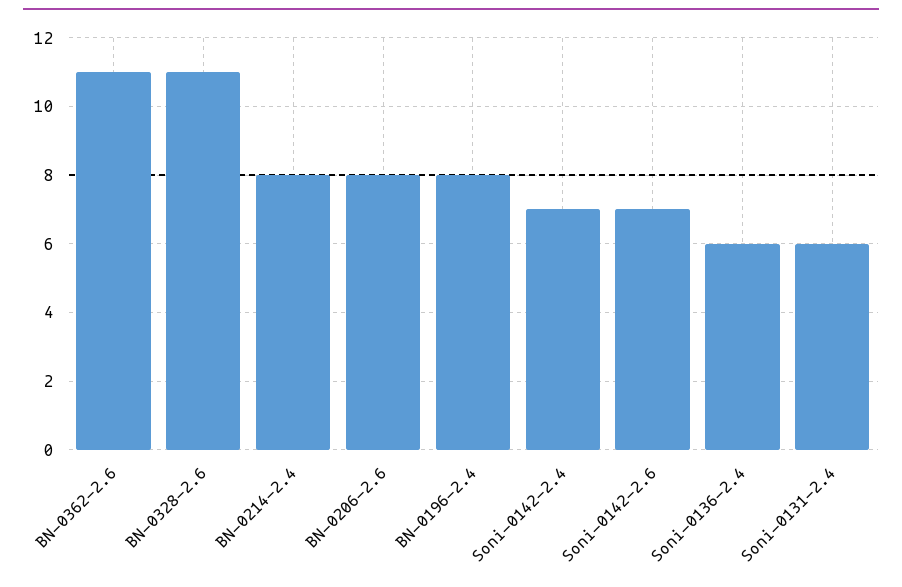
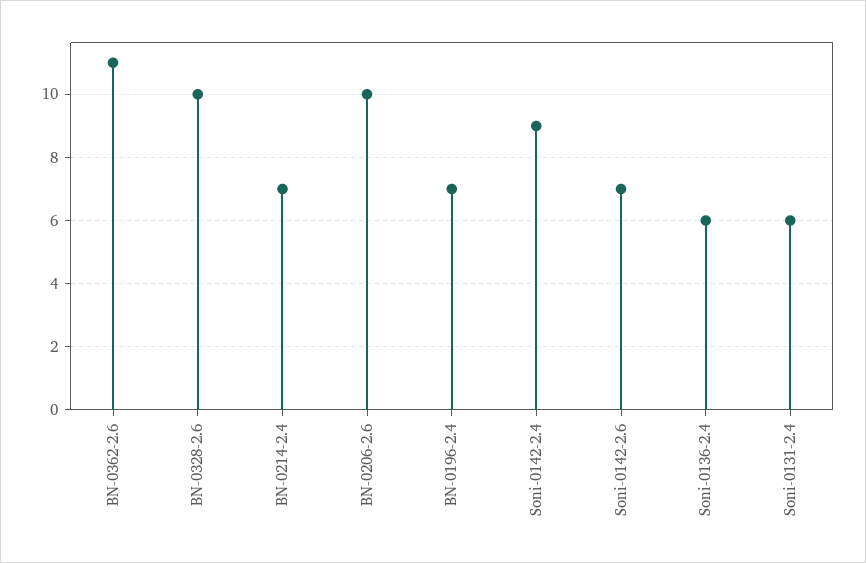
  {
    "BN-0362-2.6": 11,
-   "BN-0328-2.6": 11,
+   "BN-0328-2.6": 10,
-   "BN-0214-2.4": 8,
+   "BN-0214-2.4": 7,
-   "BN-0206-2.6": 8,
+   "BN-0206-2.6": 10,
-   "BN-0196-2.4": 8,
+   "BN-0196-2.4": 7,
-   "Soni-0142-2.4": 7,
+   "Soni-0142-2.4": 9,
    "Soni-0142-2.6": 7,
    "Soni-0136-2.4": 6,
    "Soni-0131-2.4": 6
  }

